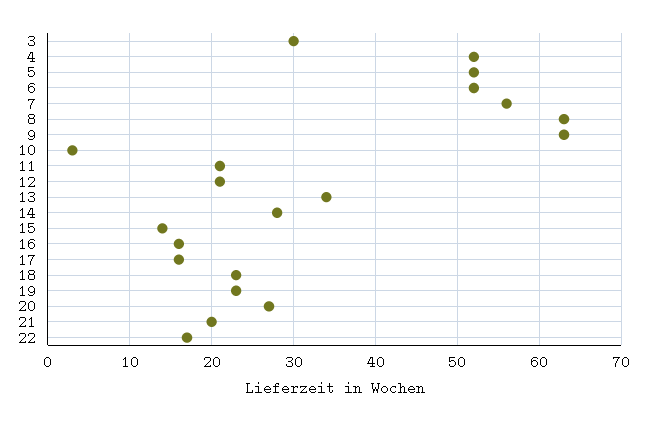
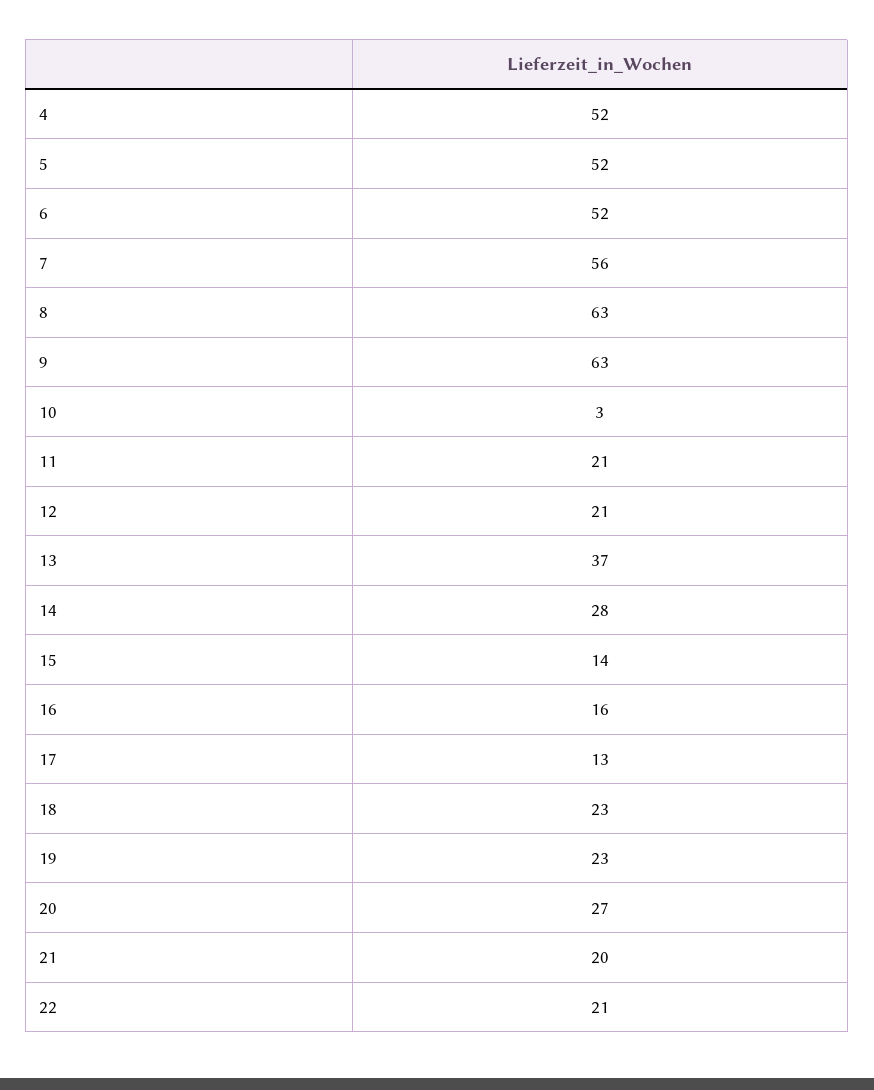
  {
-   "3": 30,
    "4": 52,
    "5": 52,
    "6": 52,
    "7": 56,
    "8": 63,
    "9": 63,
    "10": 3,
    "11": 21,
    "12": 21,
-   "13": 34,
+   "13": 37,
    "14": 28,
    "15": 14,
    "16": 16,
-   "17": 16,
+   "17": 13,
    "18": 23,
    "19": 23,
    "20": 27,
    "21": 20,
-   "22": 17
+   "22": 21
  }

